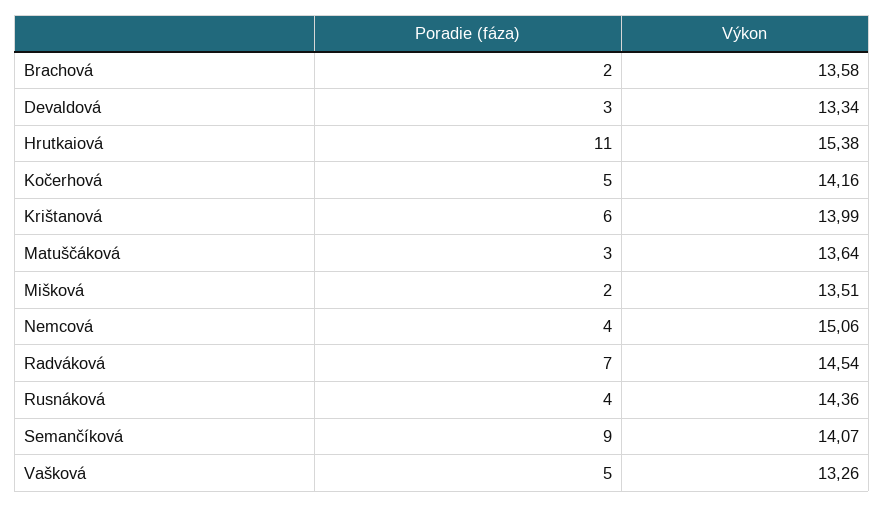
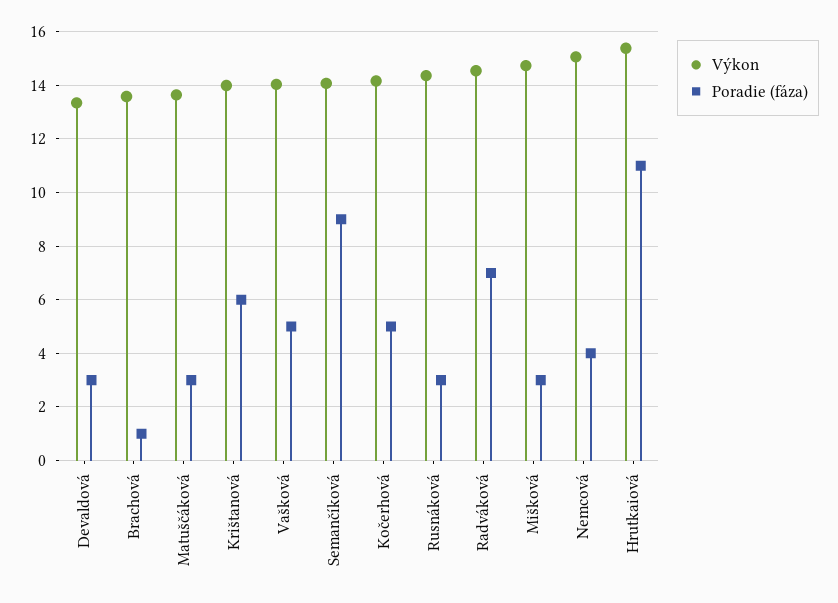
  {
    "Poradie (fáza)": {
-     "Brachová": 2,
+     "Brachová": 1,
      "Devaldová": 3,
      "Hrutkaiová": 11,
      "Kočerhová": 5,
      "Krištanová": 6,
      "Matuščáková": 3,
-     "Mišková": 2,
+     "Mišková": 3,
      "Nemcová": 4,
      "Radváková": 7,
-     "Rusnáková": 4,
+     "Rusnáková": 3,
      "Semančíková": 9,
      "Vašková": 5
    },
    "Výkon": {
      "Brachová": 13.58,
      "Devaldová": 13.34,
      "Hrutkaiová": 15.38,
      "Kočerhová": 14.16,
      "Krištanová": 13.99,
      "Matuščáková": 13.64,
-     "Mišková": 13.51,
+     "Mišková": 14.75,
      "Nemcová": 15.06,
      "Radváková": 14.54,
      "Rusnáková": 14.36,
      "Semančíková": 14.07,
-     "Vašková": 13.26
+     "Vašková": 14
    }
  }

